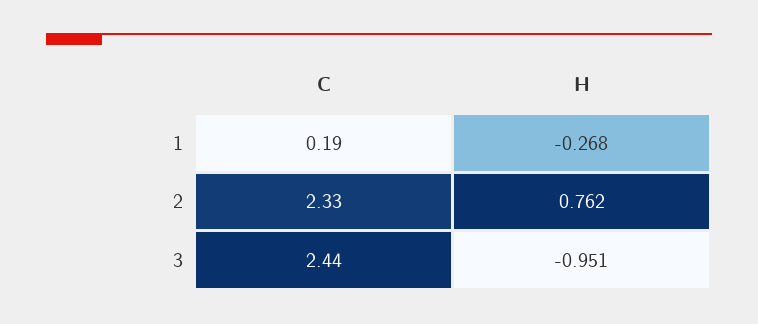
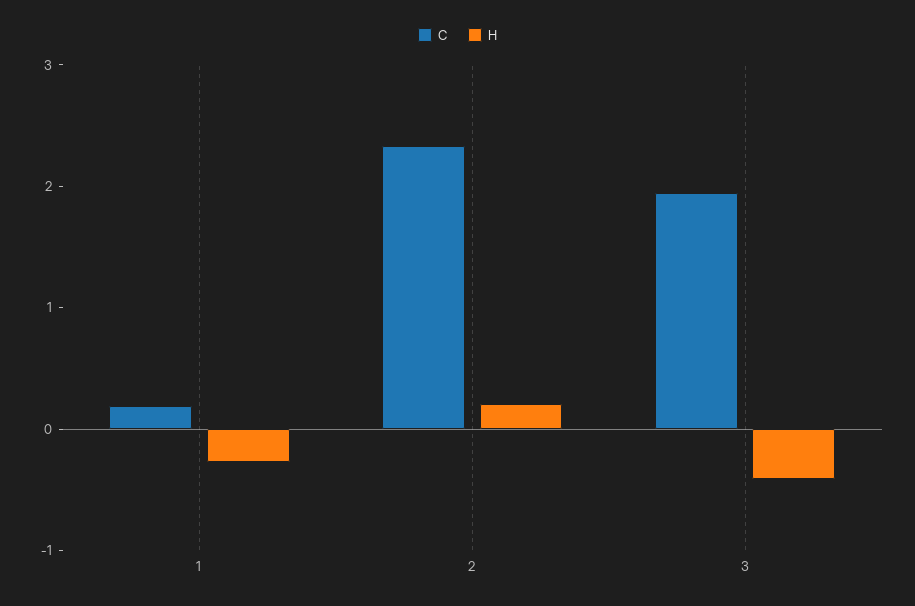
  {
    "C": {
      "1": 0.19,
      "2": 2.33,
-     "3": 2.44
+     "3": 2
    },
    "H": {
      "1": -0.268,
-     "2": 0.762,
+     "2": 0.2,
-     "3": -0.951
+     "3": -0.4
    }
  }

